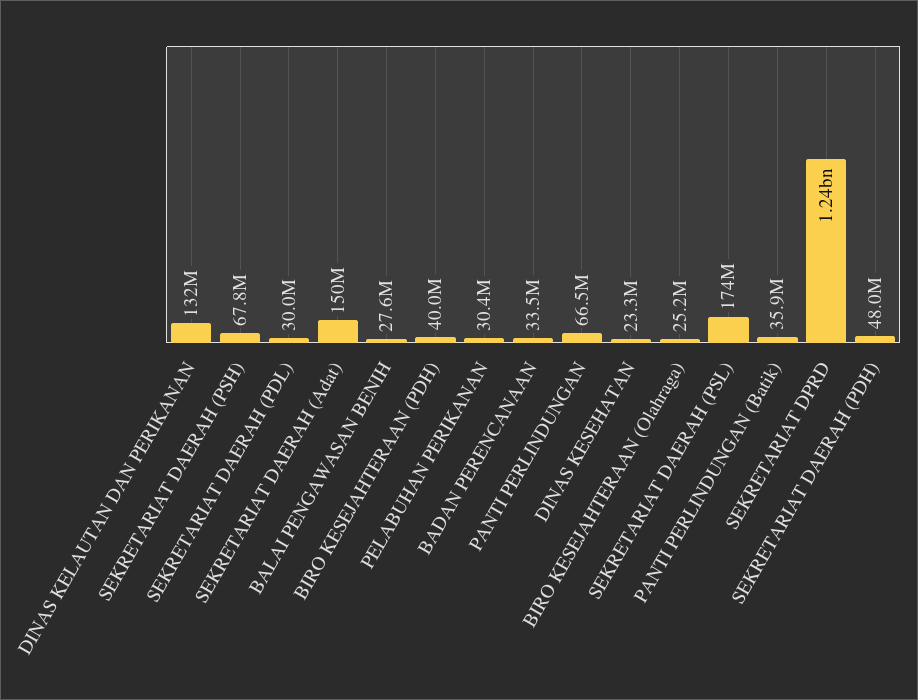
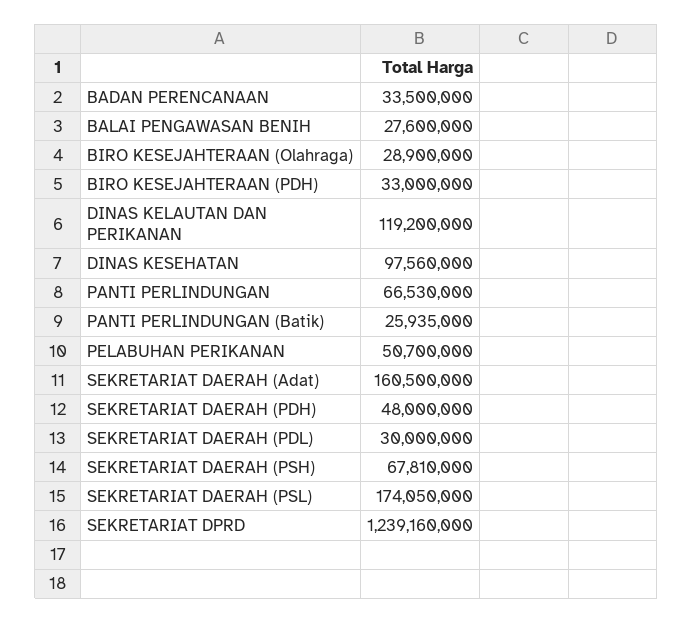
  {
-   "DINAS KELAUTAN DAN PERIKANAN": 132000000,
+   "DINAS KELAUTAN DAN PERIKANAN": 119200000,
    "SEKRETARIAT DAERAH (PSH)": 67810000,
    "SEKRETARIAT DAERAH (PDL)": 30000000,
-   "SEKRETARIAT DAERAH (Adat)": 150000000,
+   "SEKRETARIAT DAERAH (Adat)": 160500000,
    "BALAI PENGAWASAN BENIH": 27600000,
-   "BIRO KESEJAHTERAAN (PDH)": 40000000,
+   "BIRO KESEJAHTERAAN (PDH)": 33000000,
-   "PELABUHAN PERIKANAN": 30400000,
+   "PELABUHAN PERIKANAN": 50700000,
    "BADAN PERENCANAAN": 33500000,
    "PANTI PERLINDUNGAN": 66530000,
-   "DINAS KESEHATAN": 23300000,
+   "DINAS KESEHATAN": 97560000,
-   "BIRO KESEJAHTERAAN (Olahraga)": 25200000,
+   "BIRO KESEJAHTERAAN (Olahraga)": 28900000,
    "SEKRETARIAT DAERAH (PSL)": 174050000,
-   "PANTI PERLINDUNGAN (Batik)": 35900000,
+   "PANTI PERLINDUNGAN (Batik)": 25935000,
    "SEKRETARIAT DPRD": 1239160000,
    "SEKRETARIAT DAERAH (PDH)": 48000000
  }

